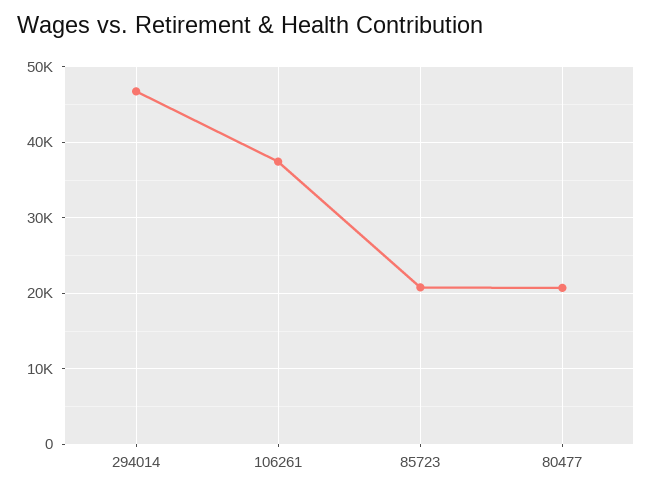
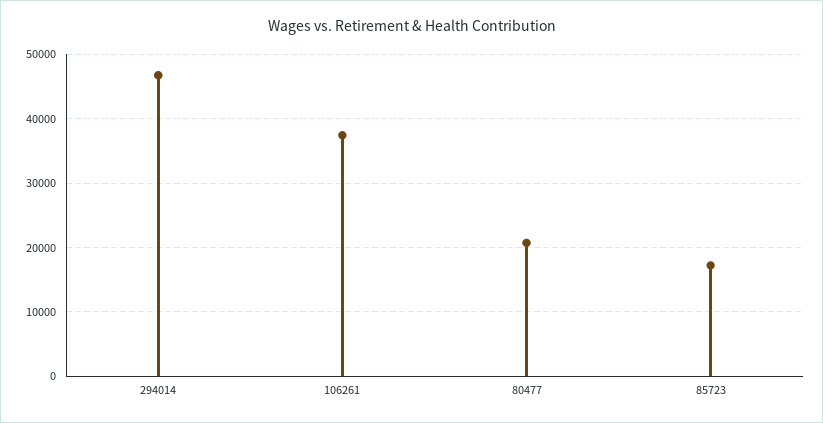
  {
    "294014": 47000,
    "106261": 37000,
-   "85723": 21000,
+   "85723": 17000,
    "80477": 21000
  }

